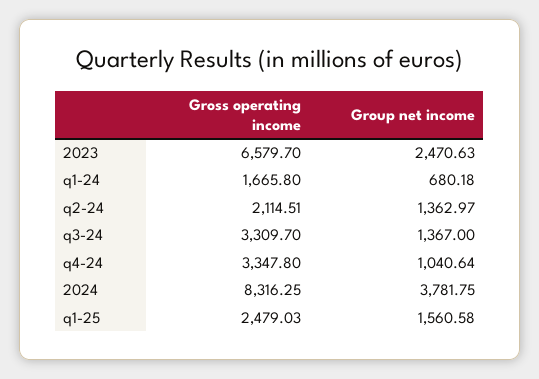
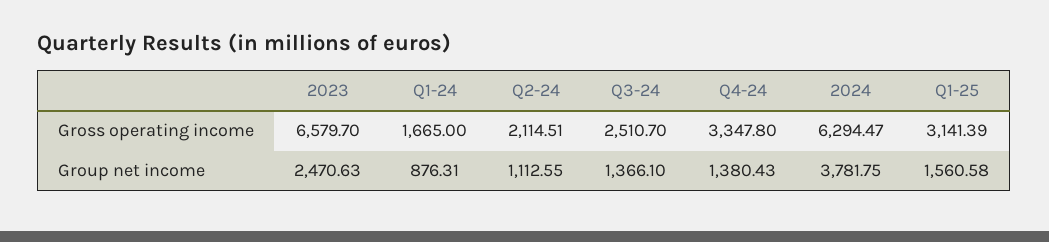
  {
    "Gross operating income": {
      "2023": 6579.7,
-     "q1-24": 1665.8,
+     "q1-24": 1665,
      "q2-24": 2114.51,
-     "q3-24": 3309.7,
+     "q3-24": 2510.7,
      "q4-24": 3347.8,
-     "2024": 8316.25,
+     "2024": 6294.47,
-     "q1-25": 2479.03
+     "q1-25": 3141.39
    },
    "Group net income": {
      "2023": 2470.63,
-     "q1-24": 680.18,
+     "q1-24": 876.31,
-     "q2-24": 1362.97,
+     "q2-24": 1112.55,
-     "q3-24": 1367,
+     "q3-24": 1366.1,
-     "q4-24": 1040.64,
+     "q4-24": 1380.43,
      "2024": 3781.75,
      "q1-25": 1560.58
    }
  }

